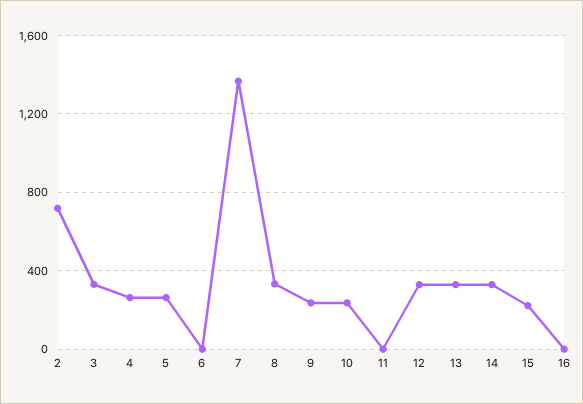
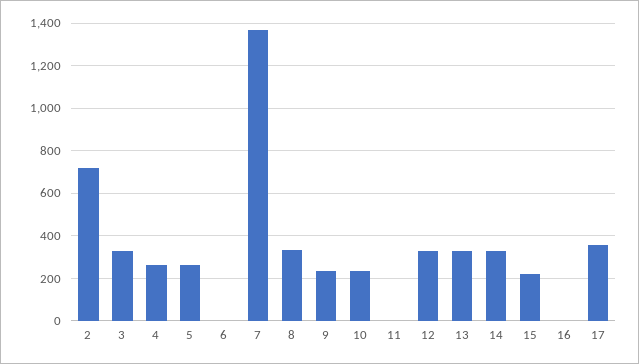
  {
    "2": 700,
    "3": 350,
    "4": 250,
    "5": 250,
    "6": 0,
    "7": 1350,
    "8": 350,
    "9": 250,
    "10": 250,
    "11": 0,
    "12": 350,
    "13": 350,
    "14": 350,
    "15": 200,
-   "16": 0
+   "16": 0,
+   "17": 350
  }

